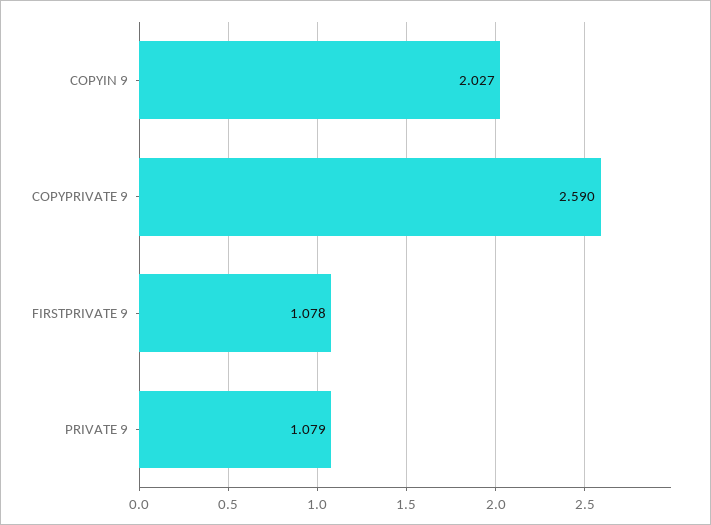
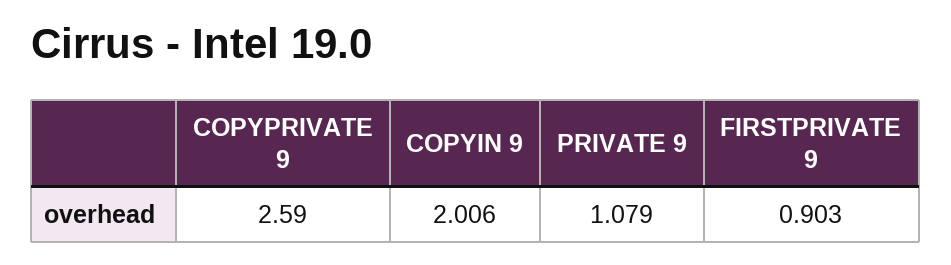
  {
-   "COPYIN 9": 2.027,
+   "COPYIN 9": 2.006,
    "COPYPRIVATE 9": 2.59,
-   "FIRSTPRIVATE 9": 1.078,
+   "FIRSTPRIVATE 9": 0.903,
    "PRIVATE 9": 1.079
  }

